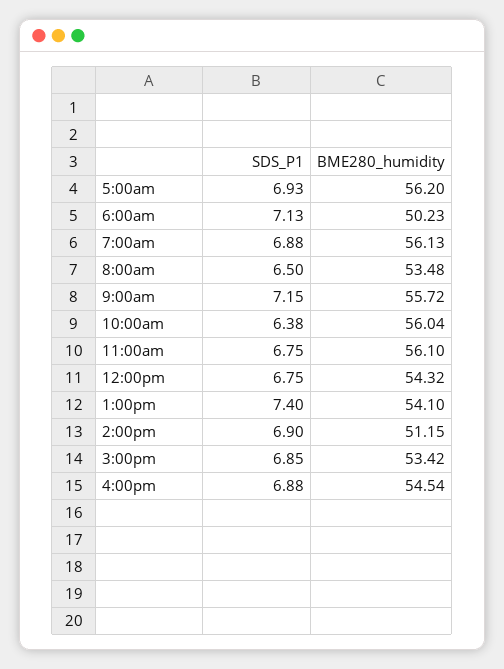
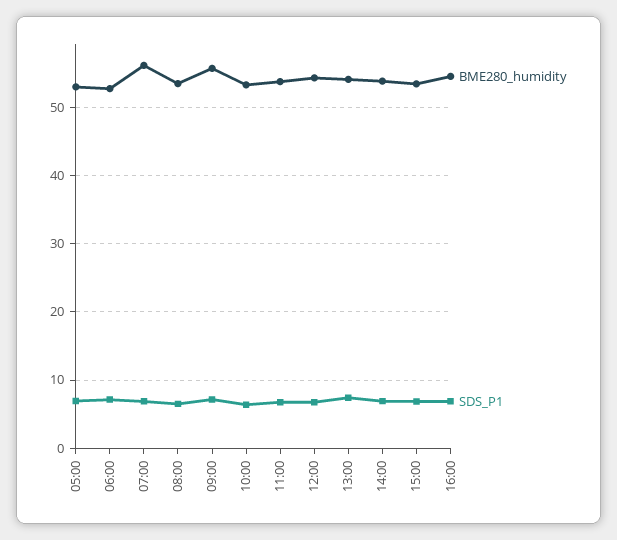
  {
    "SDS_P1": {
      "5:00am": 6.93,
      "6:00am": 7.13,
      "7:00am": 6.88,
      "8:00am": 6.5,
      "9:00am": 7.15,
      "10:00am": 6.38,
      "11:00am": 6.75,
      "12:00pm": 6.75,
      "1:00pm": 7.4,
      "2:00pm": 6.9,
      "3:00pm": 6.85,
      "4:00pm": 6.88
    },
    "BME280_humidity": {
-     "5:00am": 56.2,
+     "5:00am": 53,
-     "6:00am": 50.23,
+     "6:00am": 53,
      "7:00am": 56.13,
      "8:00am": 53.48,
      "9:00am": 55.72,
-     "10:00am": 56.04,
+     "10:00am": 53,
-     "11:00am": 56.1,
+     "11:00am": 54,
      "12:00pm": 54.32,
      "1:00pm": 54.1,
-     "2:00pm": 51.15,
+     "2:00pm": 54,
      "3:00pm": 53.42,
      "4:00pm": 54.54
    }
  }

